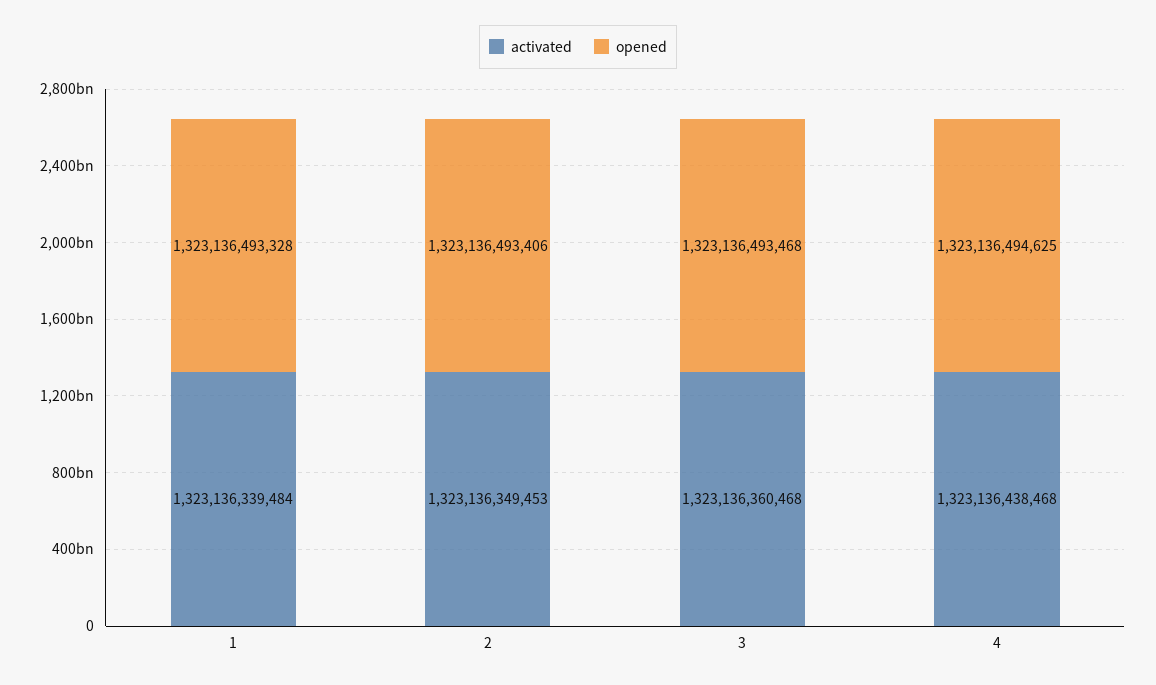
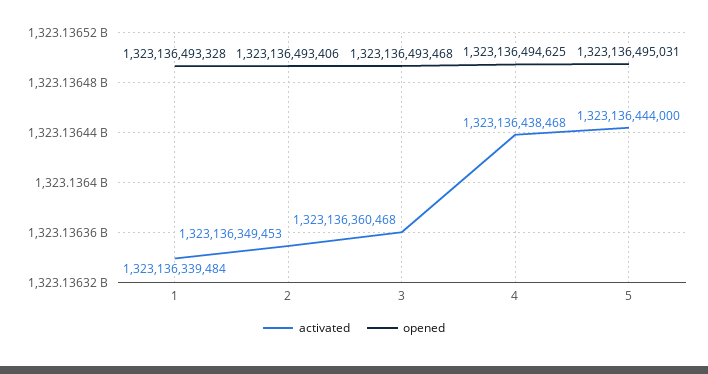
  {
    "activated": {
      "1": 1323136339484,
      "2": 1323136349453,
      "3": 1323136360468,
-     "4": 1323136438468
+     "4": 1323136438468,
+     "5": 1323136444000
    },
    "opened": {
      "1": 1323136493328,
      "2": 1323136493406,
      "3": 1323136493468,
-     "4": 1323136494625
+     "4": 1323136494625,
+     "5": 1323136495031
    }
  }

